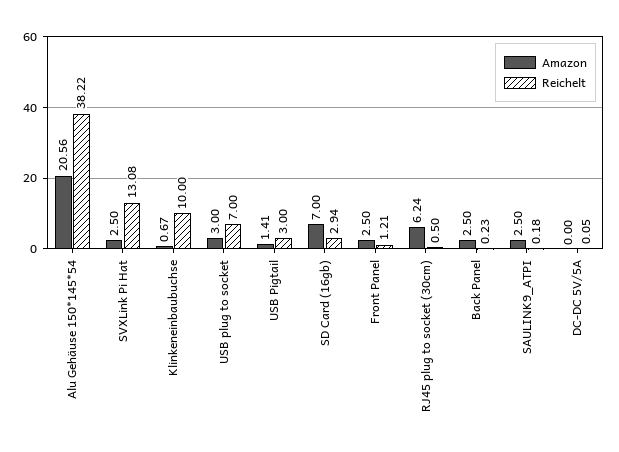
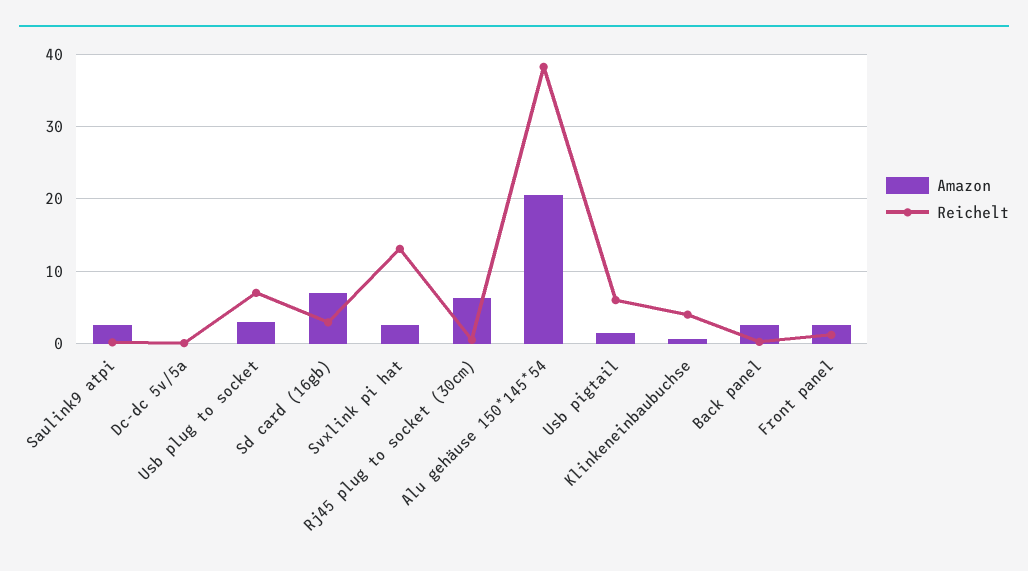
  {
    "Amazon": {
      "Alu Gehäuse 150*145*54": 20.56,
      "SVXLink Pi Hat": 2.5,
      "Klinkeneinbaubuchse": 0.67,
      "USB plug to socket": 3,
      "USB Pigtail": 1.41,
      "SD Card (16gb)": 7,
      "Front Panel": 2.5,
      "RJ45 plug to socket (30cm)": 6.24,
      "Back Panel": 2.5,
      "SAULINK9_ATPI": 2.5,
      "DC-DC 5V/5A": 0
    },
    "Reichelt": {
      "Alu Gehäuse 150*145*54": 38.22,
      "SVXLink Pi Hat": 13.08,
-     "Klinkeneinbaubuchse": 10,
+     "Klinkeneinbaubuchse": 4,
      "USB plug to socket": 7,
-     "USB Pigtail": 3,
+     "USB Pigtail": 6,
      "SD Card (16gb)": 2.94,
      "Front Panel": 1.21,
      "RJ45 plug to socket (30cm)": 0.5,
      "Back Panel": 0.23,
      "SAULINK9_ATPI": 0.18,
      "DC-DC 5V/5A": 0.05
    }
  }

